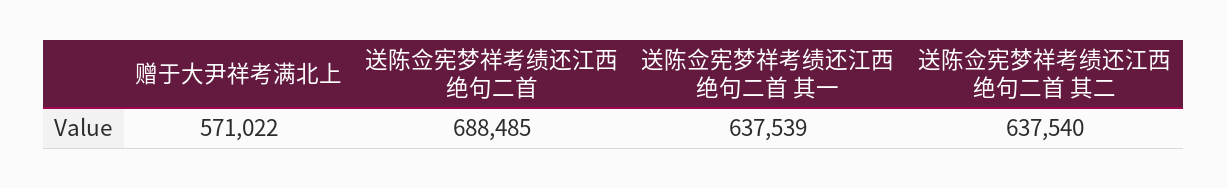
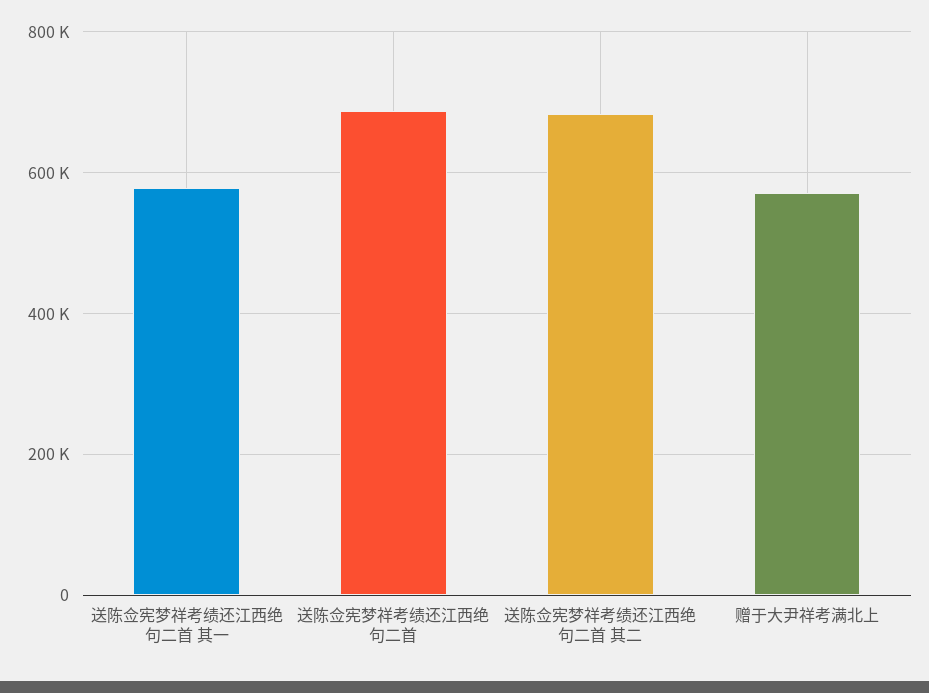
  {
    "赠于大尹祥考满北上": 571022,
    "送陈佥宪梦祥考绩还江西绝句二首": 688485,
-   "送陈佥宪梦祥考绩还江西绝句二首 其一": 637539,
+   "送陈佥宪梦祥考绩还江西绝句二首 其一": 580000,
-   "送陈佥宪梦祥考绩还江西绝句二首 其二": 637540
+   "送陈佥宪梦祥考绩还江西绝句二首 其二": 680000
  }

